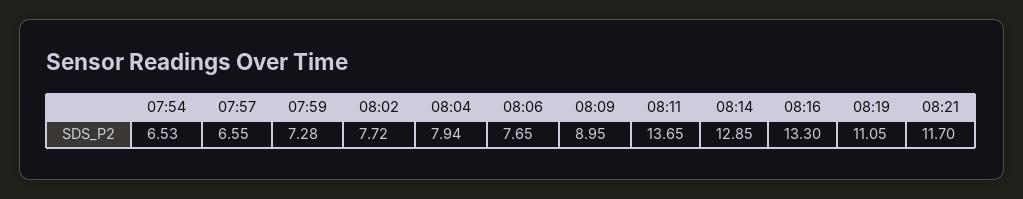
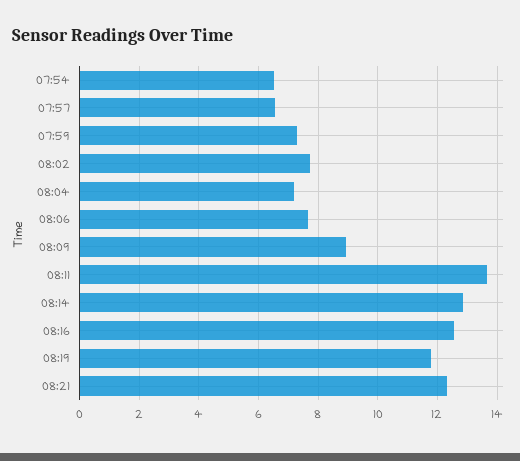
  {
    "07:54": 6.53,
    "07:57": 6.55,
    "07:59": 7.28,
    "08:02": 7.72,
-   "08:04": 7.94,
+   "08:04": 7.25,
    "08:06": 7.65,
    "08:09": 8.95,
    "08:11": 13.65,
    "08:14": 12.85,
-   "08:16": 13.3,
+   "08:16": 12.5,
-   "08:19": 11.05,
+   "08:19": 11.75,
-   "08:21": 11.7
+   "08:21": 12.25
  }

